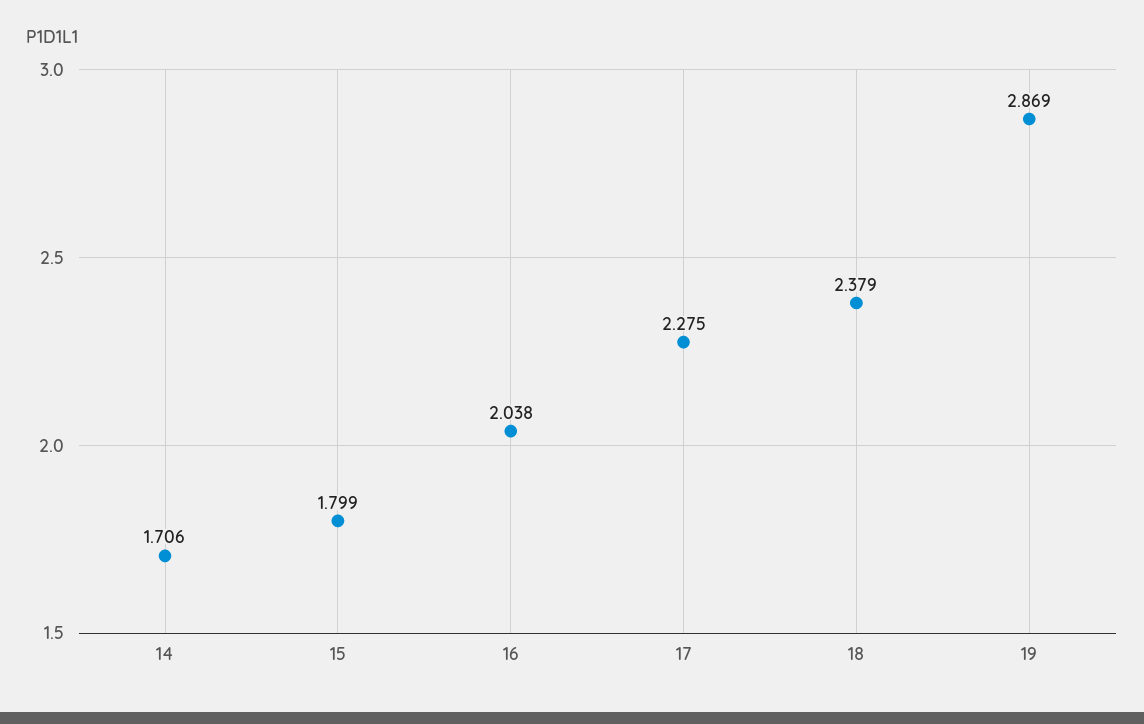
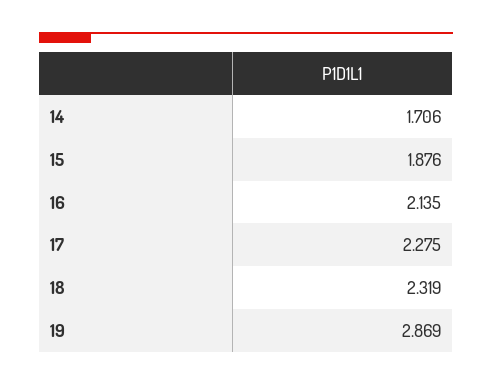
  {
    "14": 1.706,
-   "15": 1.799,
+   "15": 1.876,
-   "16": 2.038,
+   "16": 2.135,
    "17": 2.275,
-   "18": 2.379,
+   "18": 2.319,
    "19": 2.869
  }

